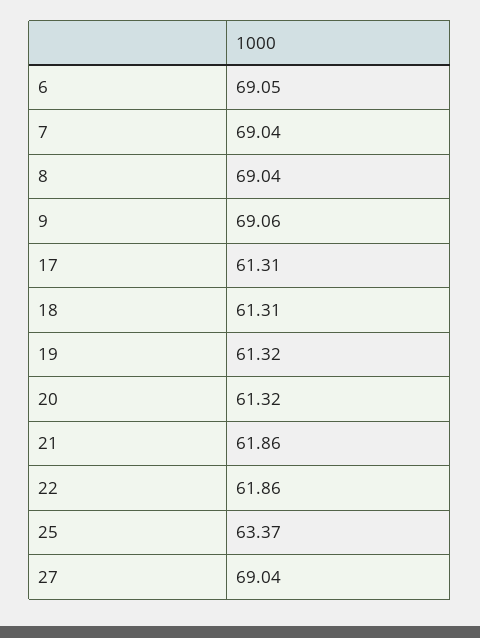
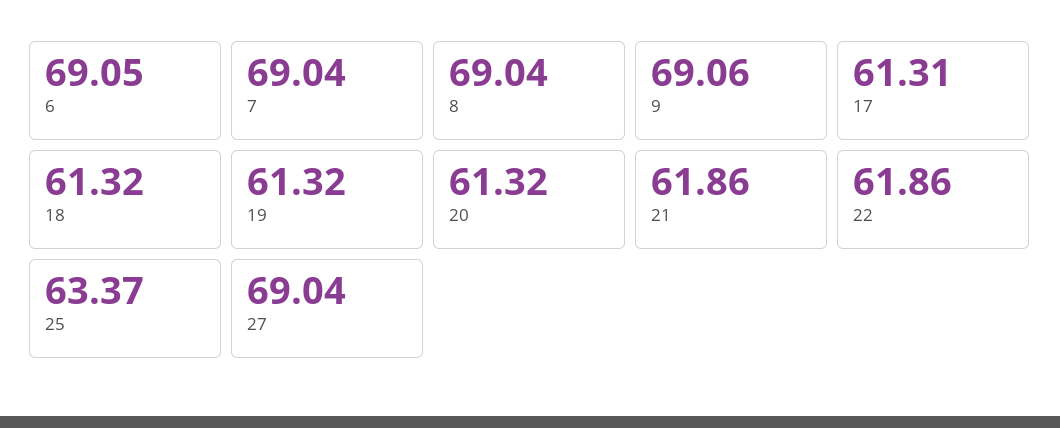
  {
    "6": 69.05,
    "7": 69.04,
    "8": 69.04,
    "9": 69.06,
    "17": 61.31,
-   "18": 61.31,
+   "18": 61.32,
    "19": 61.32,
    "20": 61.32,
    "21": 61.86,
    "22": 61.86,
    "25": 63.37,
    "27": 69.04
  }

